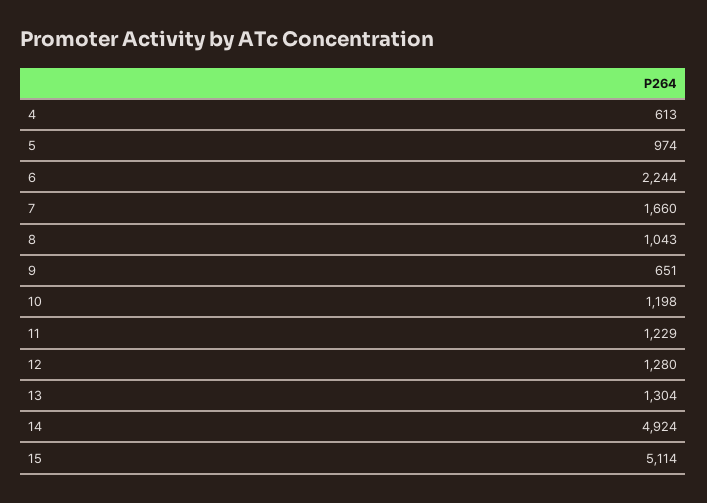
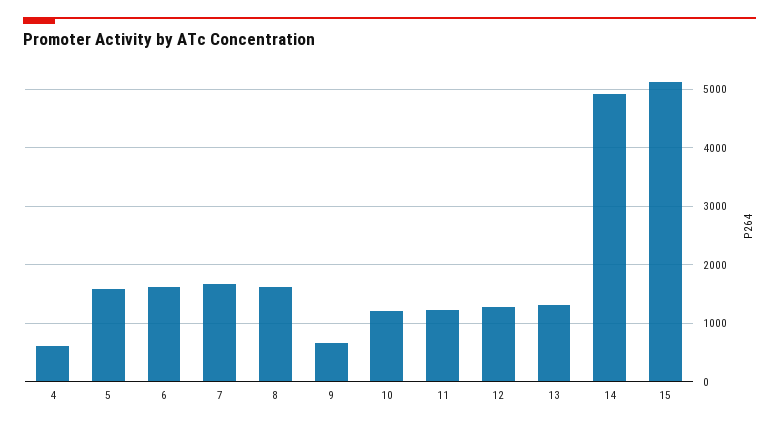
  {
    "4": 613,
-   "5": 974,
+   "5": 1600,
-   "6": 2244,
+   "6": 1600,
    "7": 1660,
-   "8": 1043,
+   "8": 1600,
    "9": 651,
    "10": 1198,
    "11": 1229,
    "12": 1280,
    "13": 1304,
    "14": 4924,
    "15": 5114
  }

